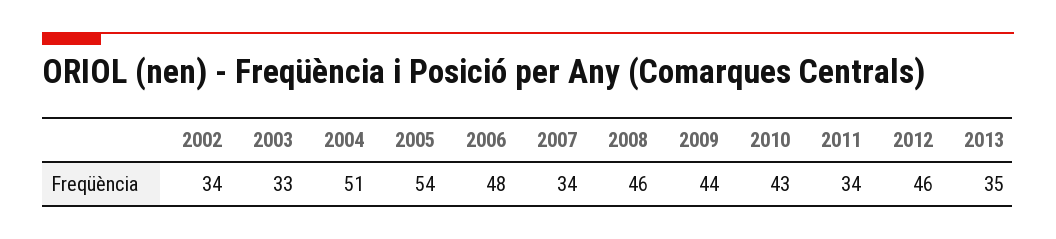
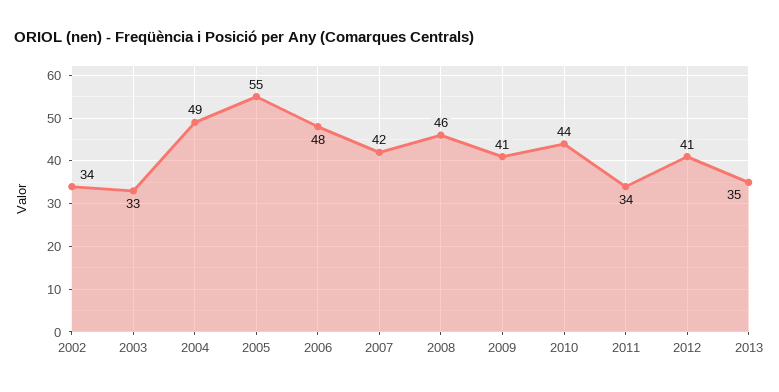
  {
    "2002": 34,
    "2003": 33,
-   "2004": 51,
+   "2004": 49,
-   "2005": 54,
+   "2005": 55,
    "2006": 48,
-   "2007": 34,
+   "2007": 42,
    "2008": 46,
-   "2009": 44,
+   "2009": 41,
-   "2010": 43,
+   "2010": 44,
    "2011": 34,
-   "2012": 46,
+   "2012": 41,
    "2013": 35
  }

